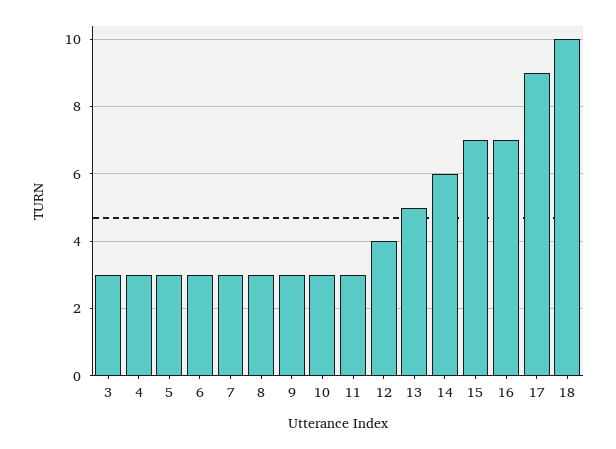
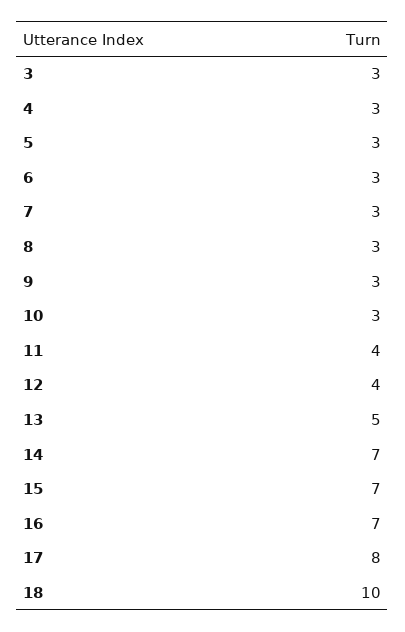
  {
    "3": 3,
    "4": 3,
    "5": 3,
    "6": 3,
    "7": 3,
    "8": 3,
    "9": 3,
    "10": 3,
-   "11": 3,
+   "11": 4,
    "12": 4,
    "13": 5,
-   "14": 6,
+   "14": 7,
    "15": 7,
    "16": 7,
-   "17": 9,
+   "17": 8,
    "18": 10
  }

